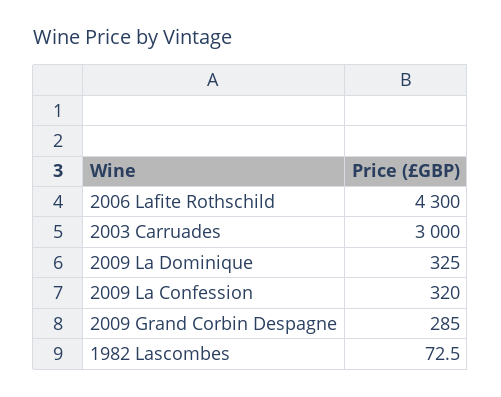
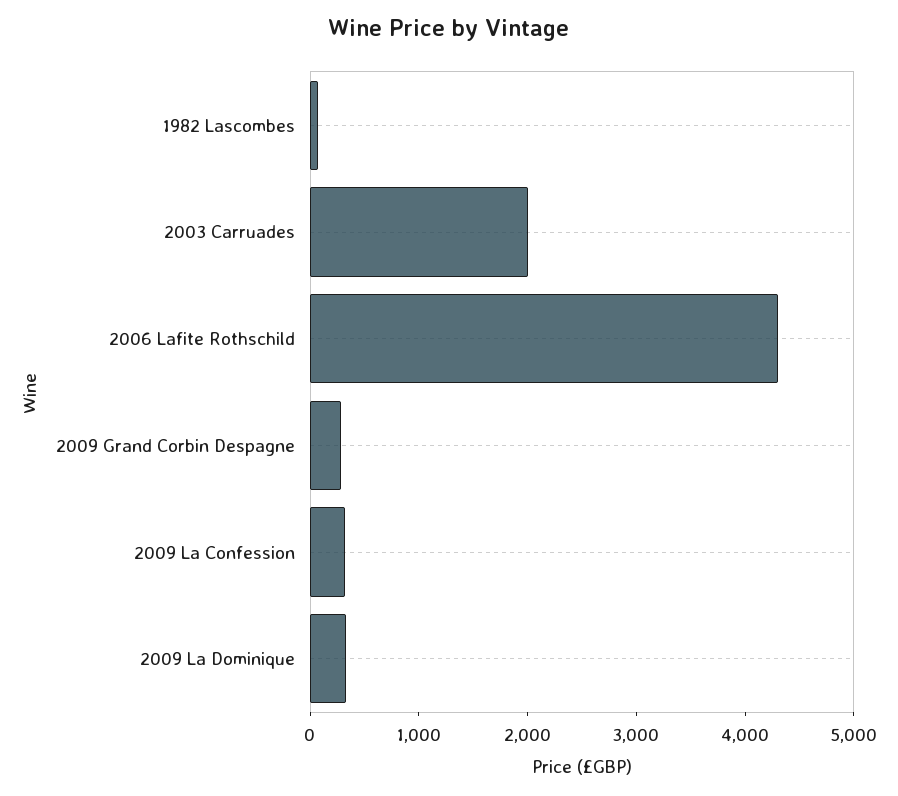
  {
    "2006 Lafite Rothschild": 4300,
-   "2003 Carruades": 3000,
+   "2003 Carruades": 2000,
    "2009 La Dominique": 325,
    "2009 La Confession": 320,
    "2009 Grand Corbin Despagne": 285,
    "1982 Lascombes": 72.5
  }

